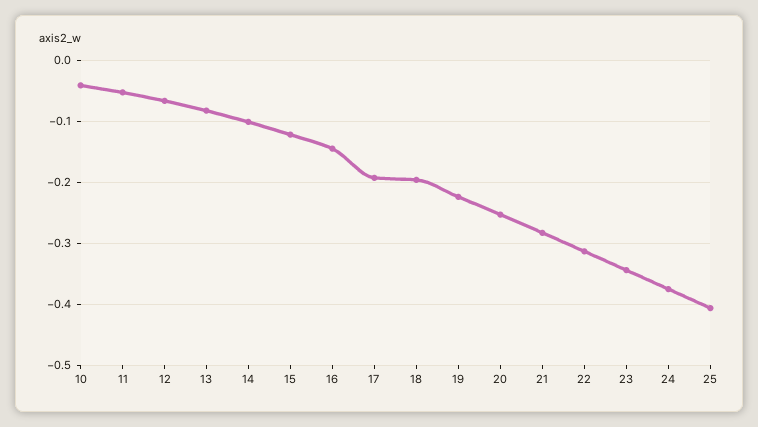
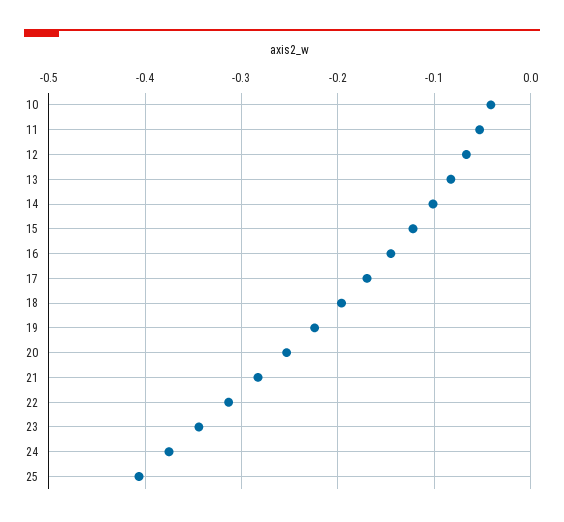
  {
    "10": -0.04,
    "11": -0.05,
    "12": -0.07,
    "13": -0.08,
    "14": -0.1,
    "15": -0.12,
    "16": -0.14,
-   "17": -0.19,
+   "17": -0.17,
    "18": -0.2,
    "19": -0.22,
    "20": -0.25,
    "21": -0.28,
    "22": -0.31,
    "23": -0.34,
    "24": -0.38,
    "25": -0.41
  }

